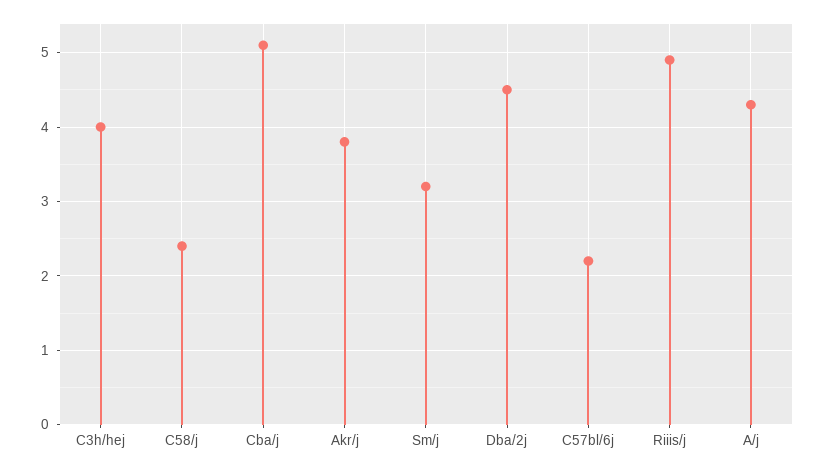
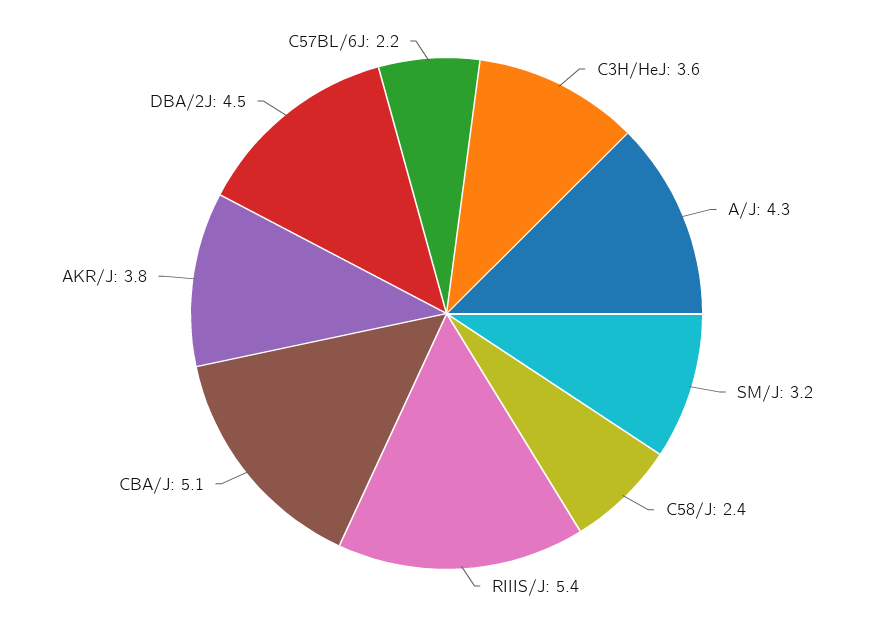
  {
-   "C3h/hej": 4,
+   "C3h/hej": 3.6,
    "C58/j": 2.4,
    "Cba/j": 5.1,
    "Akr/j": 3.8,
    "Sm/j": 3.2,
    "Dba/2j": 4.5,
    "C57bl/6j": 2.2,
-   "Riiis/j": 4.9,
+   "Riiis/j": 5.4,
    "A/j": 4.3
  }

